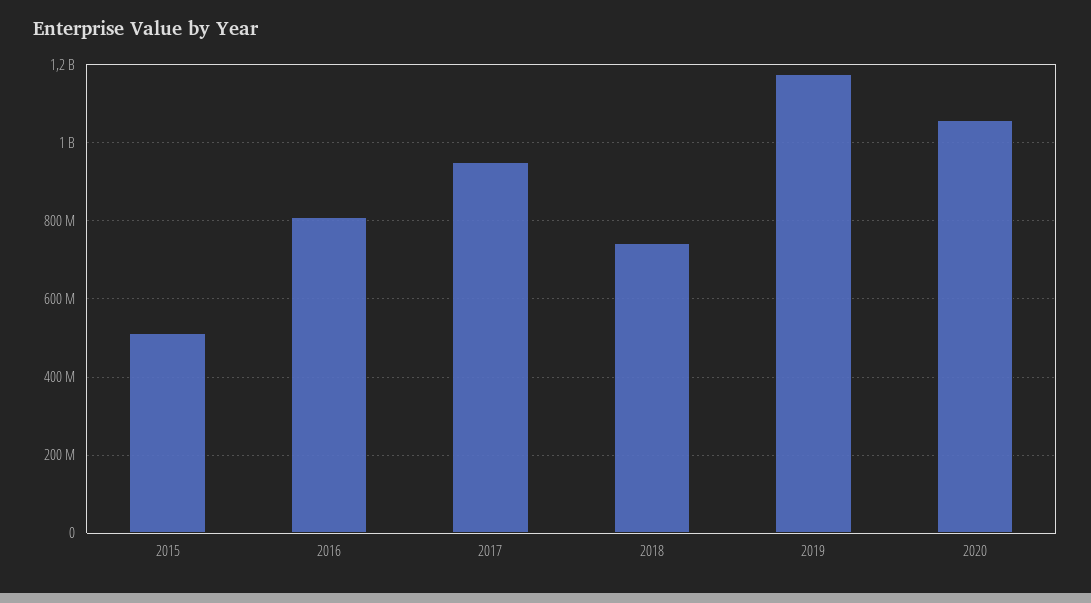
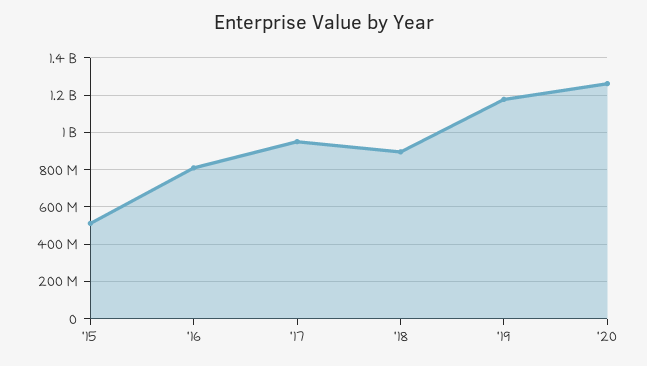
  {
    "2015": 520000000,
    "2016": 800000000,
    "2017": 960000000,
-   "2018": 740000000,
+   "2018": 900000000,
    "2019": 1180000000,
-   "2020": 1060000000
+   "2020": 1250000000
  }

